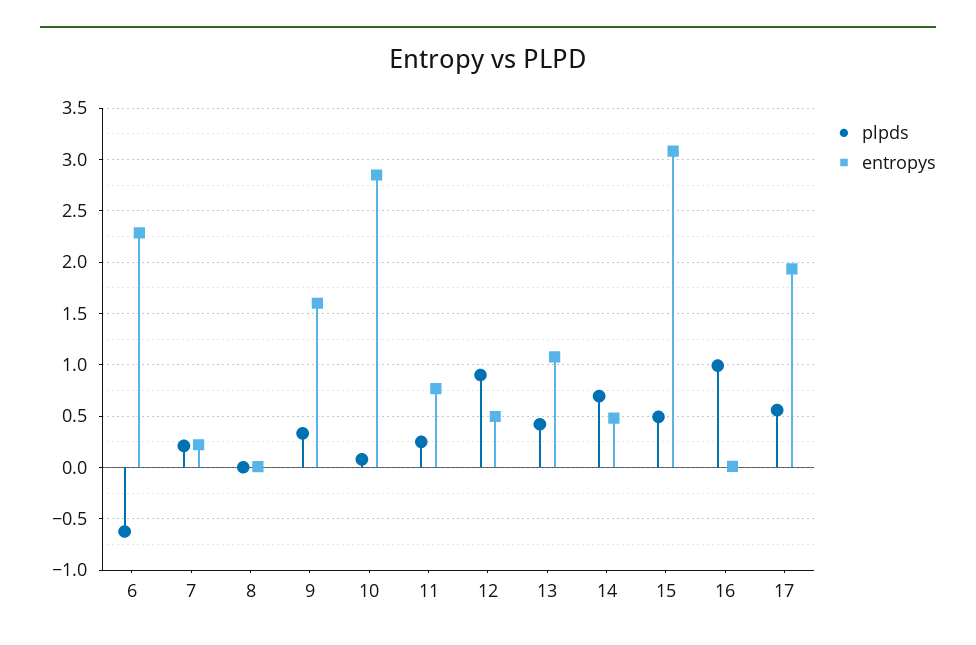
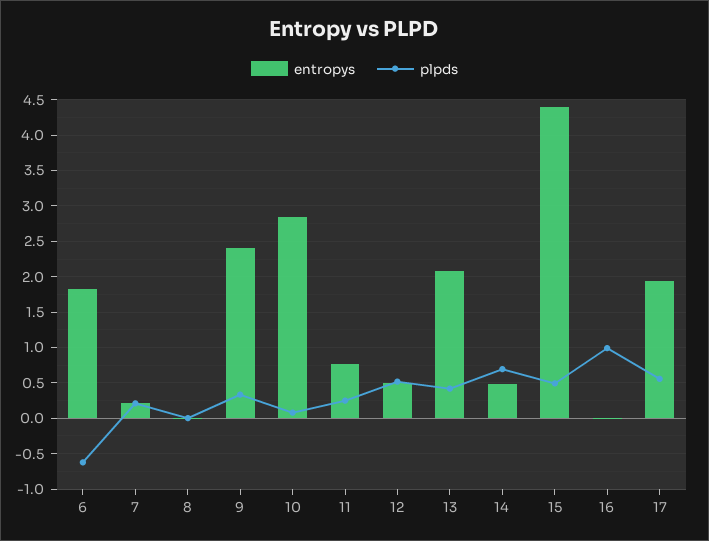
  {
    "plpds": {
      "6": -0.6,
      "7": 0.2,
      "8": 0,
      "9": 0.3,
      "10": 0.1,
      "11": 0.2,
-     "12": 0.9,
+     "12": 0.5,
      "13": 0.4,
      "14": 0.7,
      "15": 0.5,
      "16": 1,
      "17": 0.6
    },
    "entropys": {
-     "6": 2.3,
+     "6": 1.8,
      "7": 0.2,
      "8": 0,
-     "9": 1.6,
+     "9": 2.4,
      "10": 2.8,
      "11": 0.8,
      "12": 0.5,
-     "13": 1.1,
+     "13": 2.1,
      "14": 0.5,
-     "15": 3.1,
+     "15": 4.4,
      "16": 0,
      "17": 1.9
    }
  }

